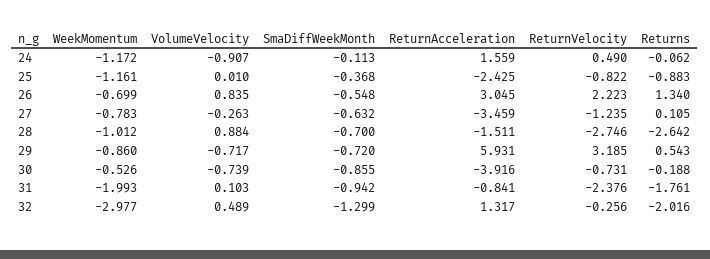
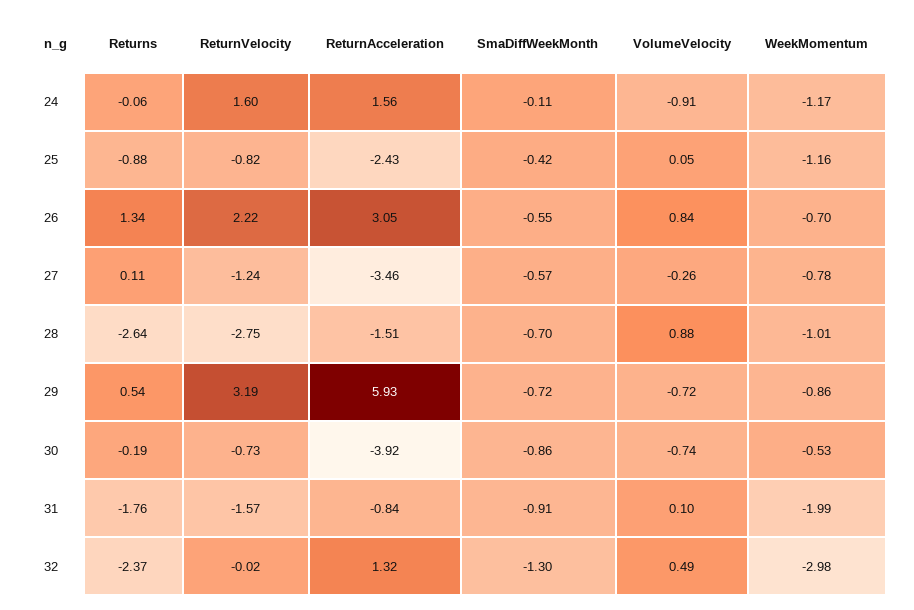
  {
    "WeekMomentum": {
      "24": -1.172,
      "25": -1.161,
      "26": -0.699,
      "27": -0.783,
      "28": -1.012,
      "29": -0.86,
      "30": -0.526,
      "31": -1.993,
      "32": -2.977
    },
    "VolumeVelocity": {
      "24": -0.907,
-     "25": 0.01,
+     "25": 0.05,
      "26": 0.835,
      "27": -0.263,
      "28": 0.884,
      "29": -0.717,
      "30": -0.739,
      "31": 0.103,
      "32": 0.489
    },
    "SmaDiffWeekMonth": {
      "24": -0.113,
-     "25": -0.368,
+     "25": -0.42,
      "26": -0.548,
-     "27": -0.632,
+     "27": -0.57,
      "28": -0.7,
      "29": -0.72,
      "30": -0.855,
-     "31": -0.942,
+     "31": -0.91,
      "32": -1.299
    },
    "ReturnAcceleration": {
      "24": 1.559,
      "25": -2.425,
      "26": 3.045,
      "27": -3.459,
      "28": -1.511,
      "29": 5.931,
      "30": -3.916,
      "31": -0.841,
      "32": 1.317
    },
    "ReturnVelocity": {
-     "24": 0.49,
+     "24": 1.6,
      "25": -0.822,
      "26": 2.223,
      "27": -1.235,
      "28": -2.746,
      "29": 3.185,
      "30": -0.731,
-     "31": -2.376,
+     "31": -1.57,
-     "32": -0.256
+     "32": -0.02
    },
    "Returns": {
      "24": -0.062,
      "25": -0.883,
      "26": 1.34,
      "27": 0.105,
      "28": -2.642,
      "29": 0.543,
      "30": -0.188,
      "31": -1.761,
-     "32": -2.016
+     "32": -2.37
    }
  }

